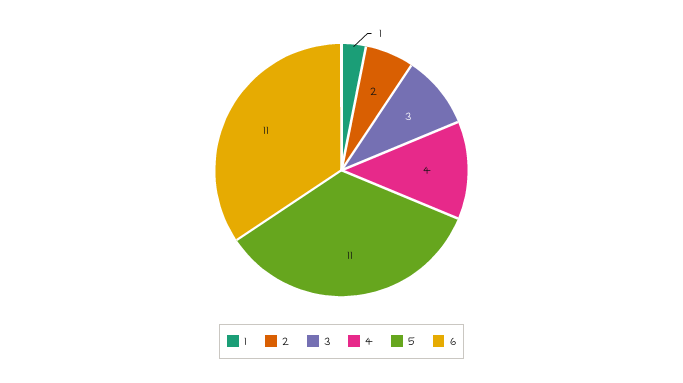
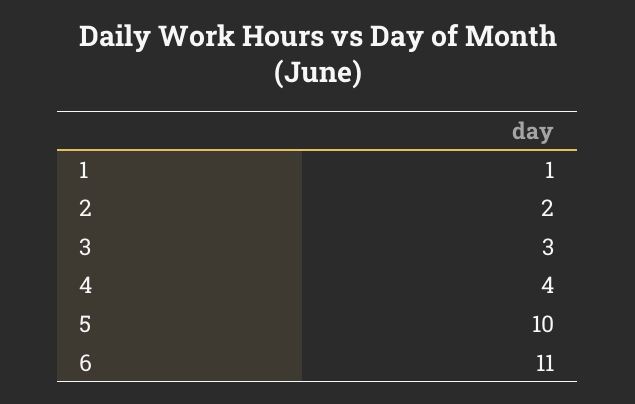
  {
    "1": 1,
    "2": 2,
    "3": 3,
    "4": 4,
-   "5": 11,
+   "5": 10,
    "6": 11
  }

